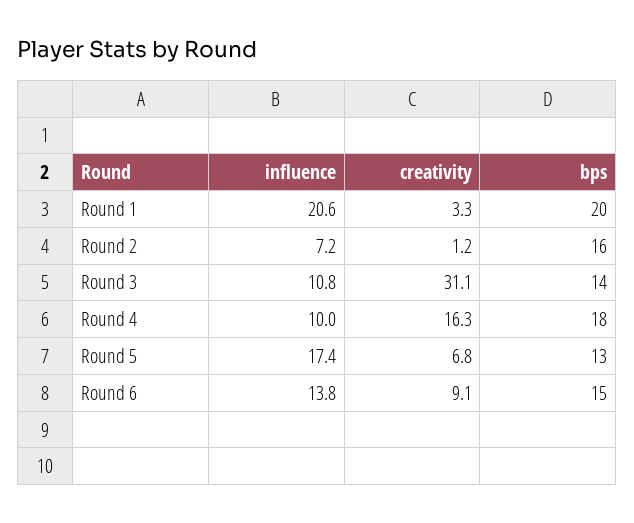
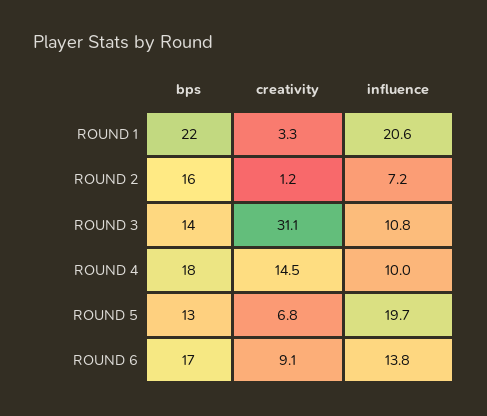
  {
    "influence": {
      "Round 1": 20.6,
      "Round 2": 7.2,
      "Round 3": 10.8,
      "Round 4": 10,
-     "Round 5": 17.4,
+     "Round 5": 19.7,
      "Round 6": 13.8
    },
    "creativity": {
      "Round 1": 3.3,
      "Round 2": 1.2,
      "Round 3": 31.1,
-     "Round 4": 16.3,
+     "Round 4": 14.5,
      "Round 5": 6.8,
      "Round 6": 9.1
    },
    "bps": {
-     "Round 1": 20,
+     "Round 1": 22,
      "Round 2": 16,
      "Round 3": 14,
      "Round 4": 18,
      "Round 5": 13,
-     "Round 6": 15
+     "Round 6": 17
    }
  }

